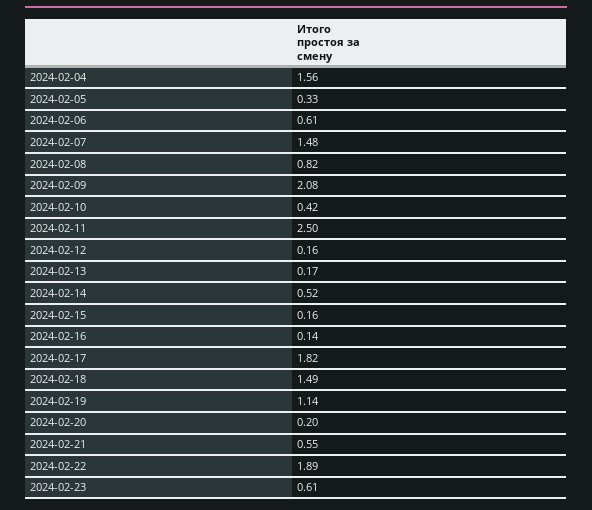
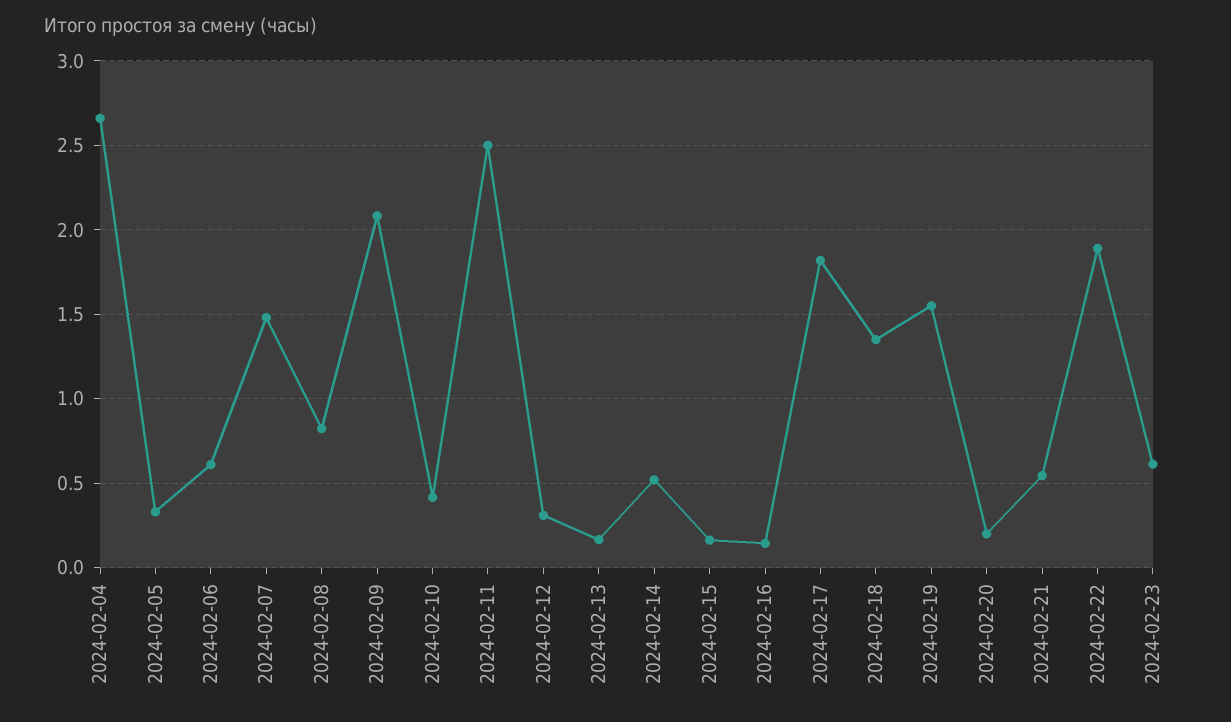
  {
-   "2024-02-04": 1.56,
+   "2024-02-04": 2.65,
    "2024-02-05": 0.33,
    "2024-02-06": 0.61,
    "2024-02-07": 1.48,
    "2024-02-08": 0.82,
    "2024-02-09": 2.08,
    "2024-02-10": 0.42,
    "2024-02-11": 2.5,
-   "2024-02-12": 0.16,
+   "2024-02-12": 0.3,
    "2024-02-13": 0.17,
    "2024-02-14": 0.52,
    "2024-02-15": 0.16,
    "2024-02-16": 0.14,
    "2024-02-17": 1.82,
-   "2024-02-18": 1.49,
+   "2024-02-18": 1.35,
-   "2024-02-19": 1.14,
+   "2024-02-19": 1.55,
    "2024-02-20": 0.2,
    "2024-02-21": 0.55,
    "2024-02-22": 1.89,
    "2024-02-23": 0.61
  }

